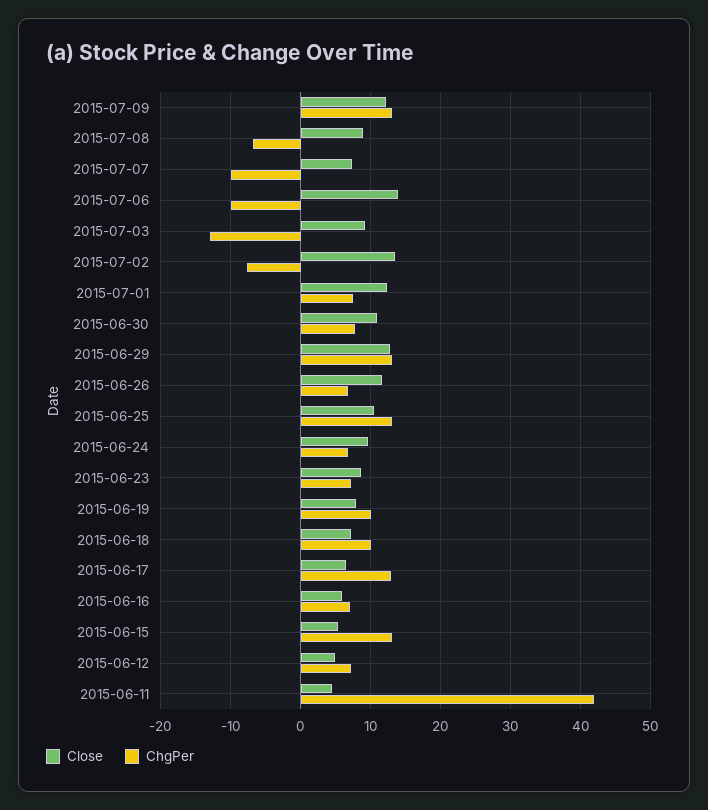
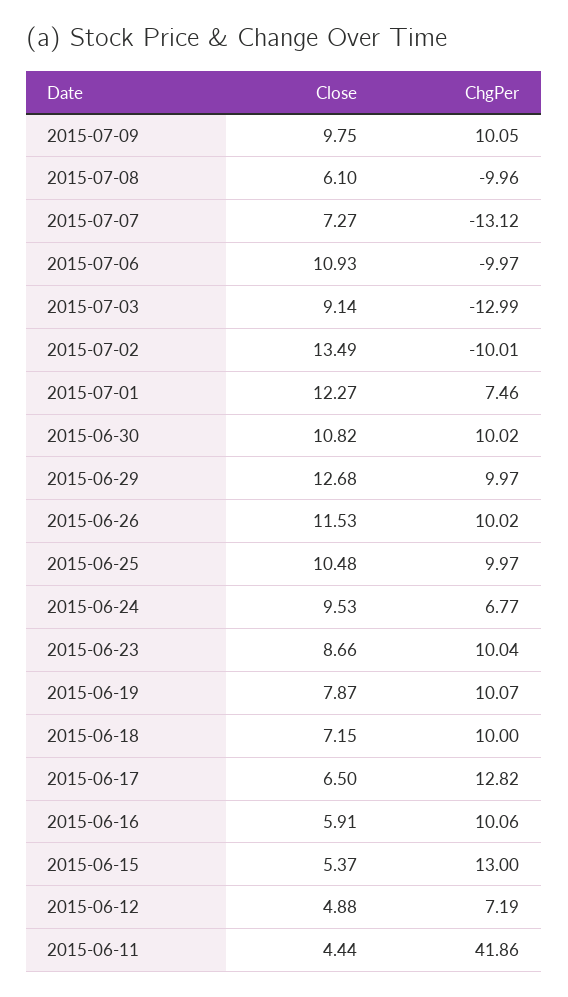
  {
    "Close": {
-     "2015-07-09": 12,
+     "2015-07-09": 9.75,
-     "2015-07-08": 9,
+     "2015-07-08": 6.1,
      "2015-07-07": 7.27,
-     "2015-07-06": 14,
+     "2015-07-06": 10.93,
      "2015-07-03": 9.14,
      "2015-07-02": 13.49,
      "2015-07-01": 12.27,
      "2015-06-30": 10.82,
      "2015-06-29": 12.68,
      "2015-06-26": 11.53,
      "2015-06-25": 10.48,
      "2015-06-24": 9.53,
      "2015-06-23": 8.66,
      "2015-06-19": 7.87,
      "2015-06-18": 7.15,
      "2015-06-17": 6.5,
      "2015-06-16": 5.91,
      "2015-06-15": 5.37,
      "2015-06-12": 4.88,
      "2015-06-11": 4.44
    },
    "ChgPer": {
-     "2015-07-09": 13,
+     "2015-07-09": 10.05,
-     "2015-07-08": -7,
+     "2015-07-08": -9.96,
-     "2015-07-07": -10,
+     "2015-07-07": -13.12,
      "2015-07-06": -9.97,
      "2015-07-03": -12.99,
-     "2015-07-02": -8,
+     "2015-07-02": -10.01,
      "2015-07-01": 7.46,
-     "2015-06-30": 8,
+     "2015-06-30": 10.02,
-     "2015-06-29": 13,
+     "2015-06-29": 9.97,
-     "2015-06-26": 7,
+     "2015-06-26": 10.02,
-     "2015-06-25": 13,
+     "2015-06-25": 9.97,
      "2015-06-24": 6.77,
-     "2015-06-23": 7,
+     "2015-06-23": 10.04,
      "2015-06-19": 10.07,
      "2015-06-18": 10,
      "2015-06-17": 12.82,
-     "2015-06-16": 7,
+     "2015-06-16": 10.06,
      "2015-06-15": 13,
      "2015-06-12": 7.19,
      "2015-06-11": 41.86
    }
  }

